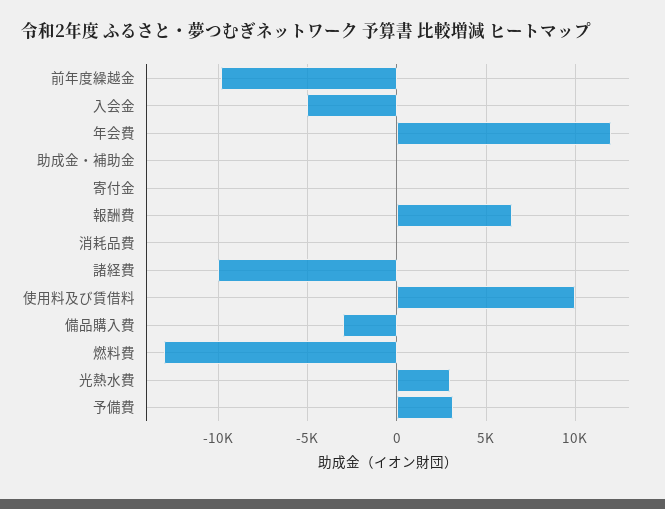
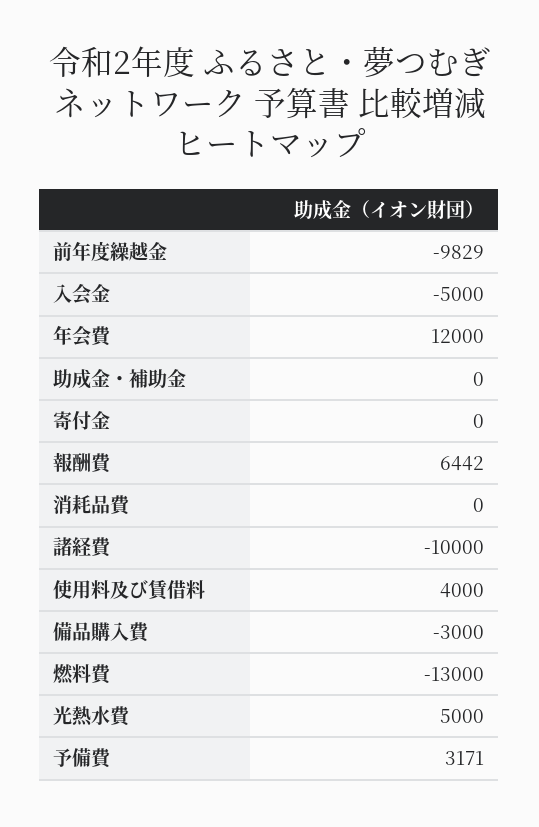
  {
    "前年度繰越金": -9829,
    "入会金": -5000,
    "年会費": 12000,
    "助成金・補助金": 0,
    "寄付金": 0,
    "報酬費": 6442,
    "消耗品費": 0,
    "諸経費": -10000,
-   "使用料及び賃借料": 10000,
+   "使用料及び賃借料": 4000,
    "備品購入費": -3000,
    "燃料費": -13000,
-   "光熱水費": 3000,
+   "光熱水費": 5000,
    "予備費": 3171
  }

